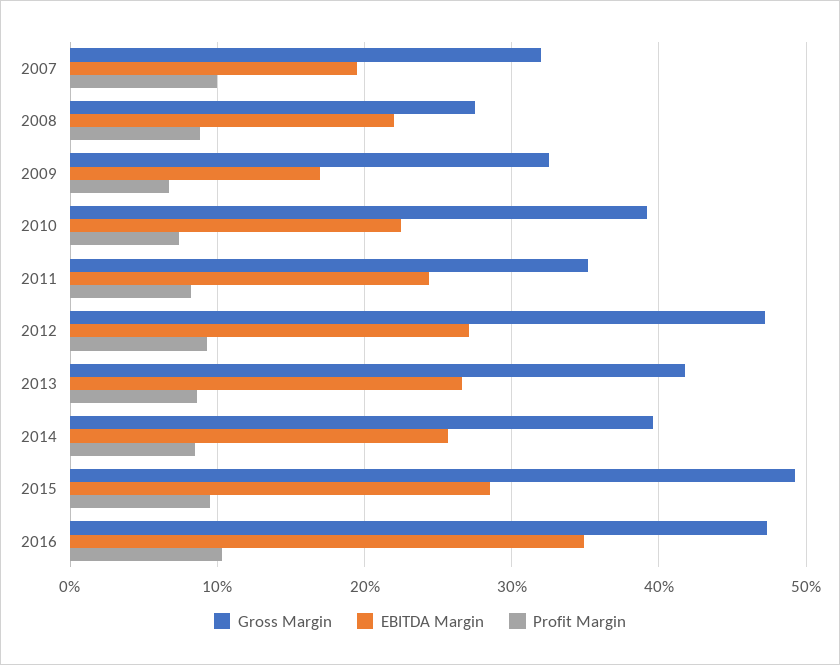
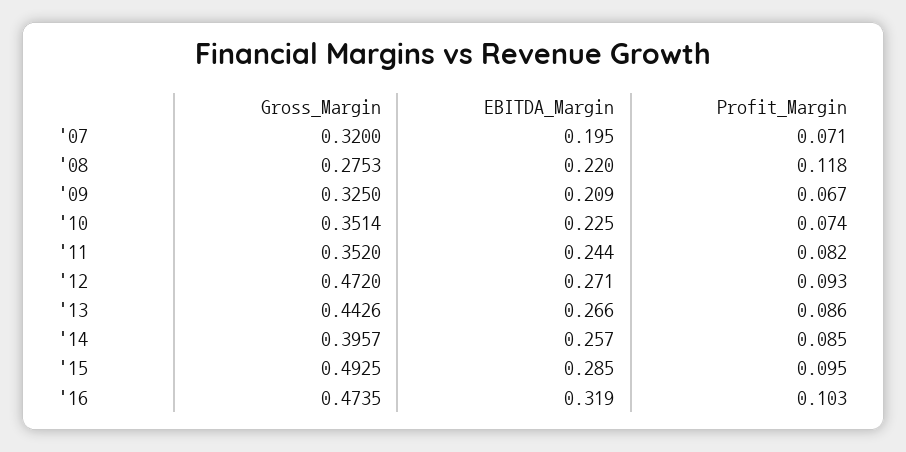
  {
    "Gross Margin": {
      "2007": 0.32,
      "2008": 0.2753,
      "2009": 0.325,
-     "2010": 0.39,
+     "2010": 0.3514,
      "2011": 0.352,
      "2012": 0.472,
-     "2013": 0.42,
+     "2013": 0.4426,
      "2014": 0.3957,
      "2015": 0.4925,
      "2016": 0.4735
    },
    "EBITDA Margin": {
      "2007": 0.195,
      "2008": 0.22,
-     "2009": 0.17,
+     "2009": 0.209,
      "2010": 0.225,
      "2011": 0.244,
      "2012": 0.271,
      "2013": 0.266,
      "2014": 0.257,
      "2015": 0.285,
-     "2016": 0.35
+     "2016": 0.319
    },
    "Profit Margin": {
-     "2007": 0.1,
+     "2007": 0.071,
-     "2008": 0.09,
+     "2008": 0.118,
      "2009": 0.067,
      "2010": 0.074,
      "2011": 0.082,
      "2012": 0.093,
      "2013": 0.086,
      "2014": 0.085,
      "2015": 0.095,
      "2016": 0.103
    }
  }

